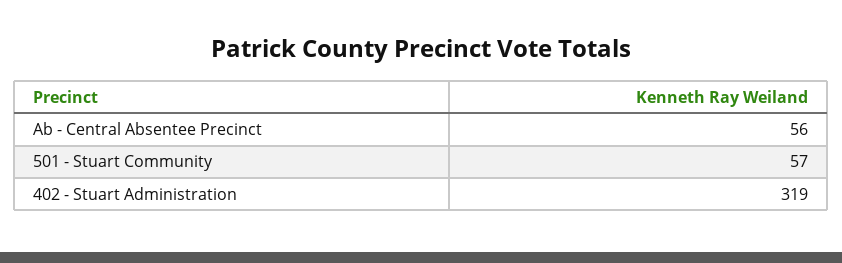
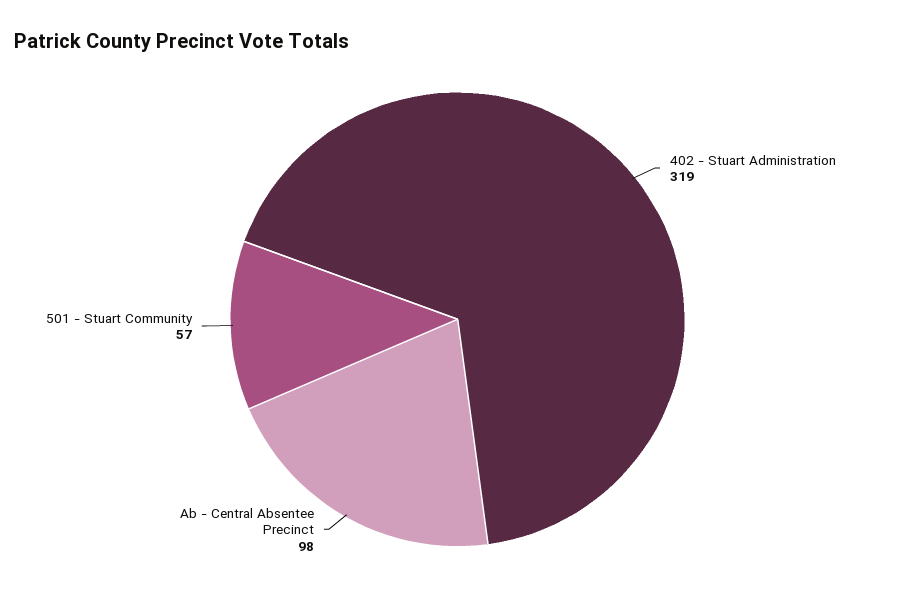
  {
-   "Ab - Central Absentee Precinct": 56,
+   "Ab - Central Absentee Precinct": 98,
    "501 - Stuart Community": 57,
    "402 - Stuart Administration": 319
  }

